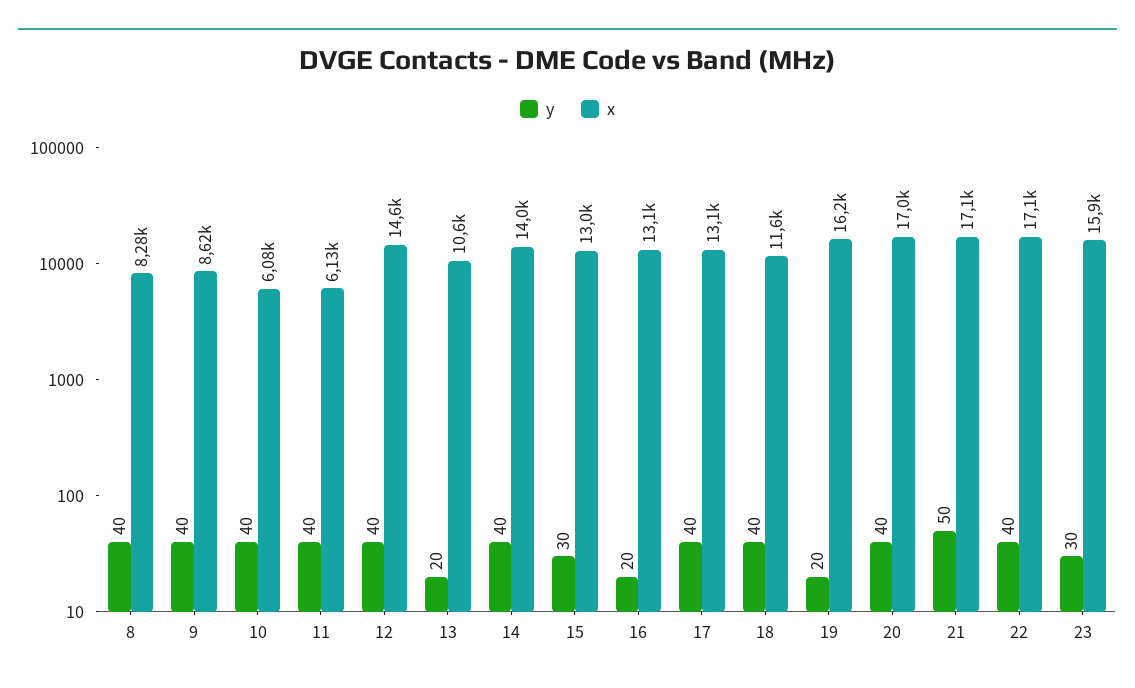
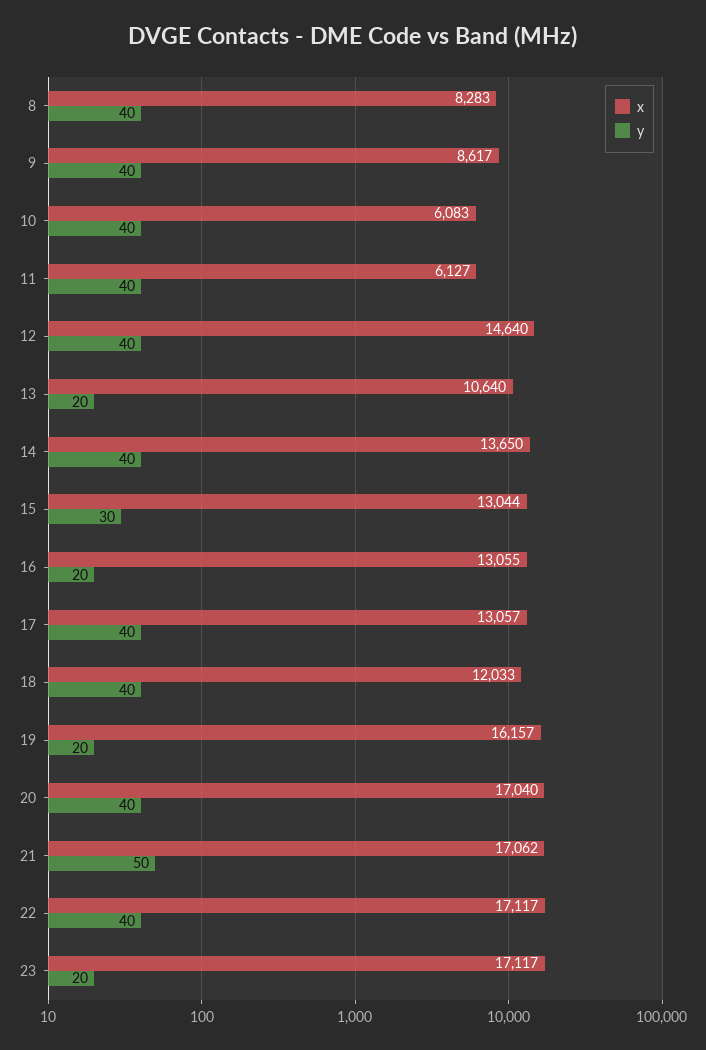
  {
    "y": {
      "8": 40,
      "9": 40,
      "10": 40,
      "11": 40,
      "12": 40,
      "13": 20,
      "14": 40,
      "15": 30,
      "16": 20,
      "17": 40,
      "18": 40,
      "19": 20,
      "20": 40,
      "21": 50,
      "22": 40,
-     "23": 30
+     "23": 20
    },
    "x": {
      "8": 8283,
      "9": 8617,
      "10": 6083,
      "11": 6127,
      "12": 14640,
      "13": 10640,
-     "14": 14000,
+     "14": 13650,
      "15": 13044,
      "16": 13055,
      "17": 13057,
-     "18": 11600,
+     "18": 12033,
      "19": 16157,
      "20": 17040,
      "21": 17062,
      "22": 17117,
-     "23": 15900
+     "23": 17117
    }
  }

